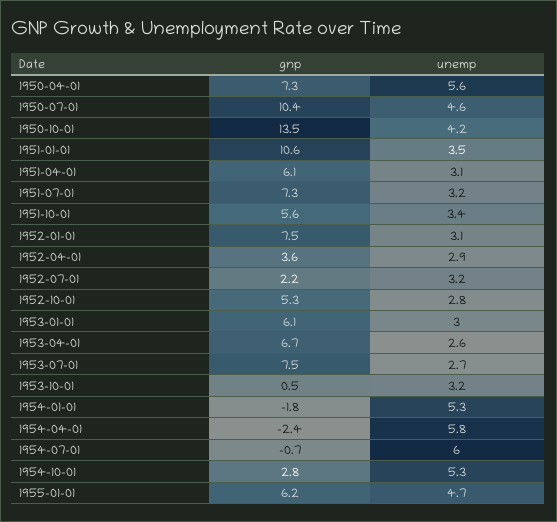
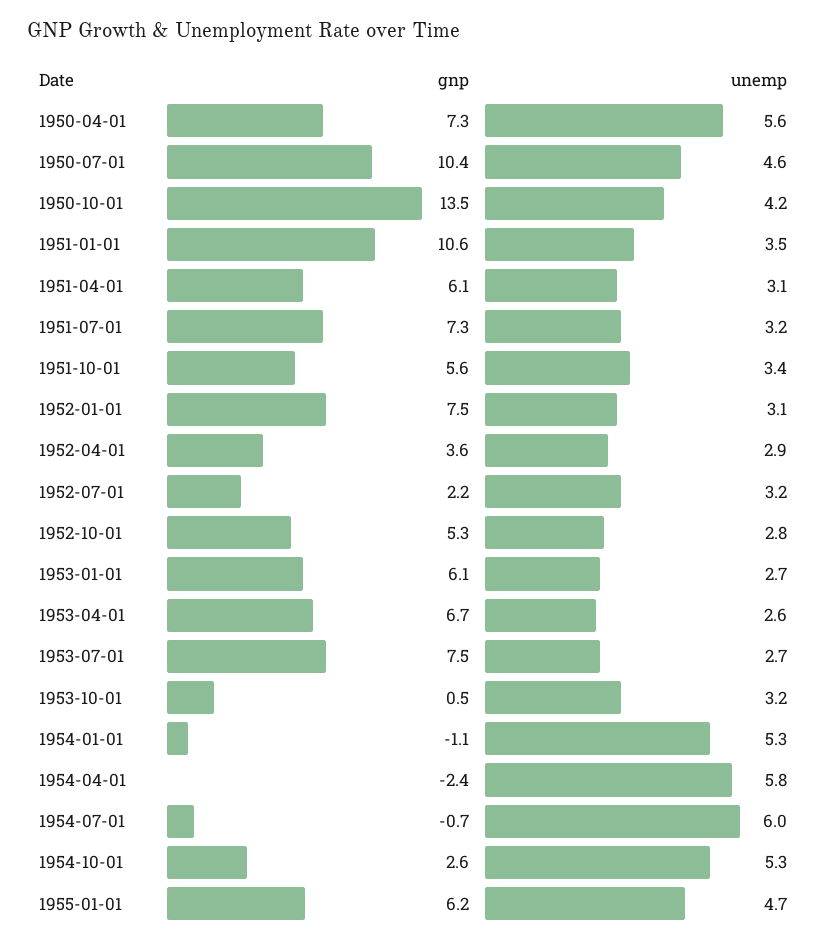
  {
    "gnp": {
      "1950-04-01": 7.3,
      "1950-07-01": 10.4,
      "1950-10-01": 13.5,
      "1951-01-01": 10.6,
      "1951-04-01": 6.1,
      "1951-07-01": 7.3,
      "1951-10-01": 5.6,
      "1952-01-01": 7.5,
      "1952-04-01": 3.6,
      "1952-07-01": 2.2,
      "1952-10-01": 5.3,
      "1953-01-01": 6.1,
      "1953-04-01": 6.7,
      "1953-07-01": 7.5,
      "1953-10-01": 0.5,
-     "1954-01-01": -1.8,
+     "1954-01-01": -1.1,
      "1954-04-01": -2.4,
      "1954-07-01": -0.7,
-     "1954-10-01": 2.8,
+     "1954-10-01": 2.6,
      "1955-01-01": 6.2
    },
    "unemp": {
      "1950-04-01": 5.6,
      "1950-07-01": 4.6,
      "1950-10-01": 4.2,
      "1951-01-01": 3.5,
      "1951-04-01": 3.1,
      "1951-07-01": 3.2,
      "1951-10-01": 3.4,
      "1952-01-01": 3.1,
      "1952-04-01": 2.9,
      "1952-07-01": 3.2,
      "1952-10-01": 2.8,
-     "1953-01-01": 3,
+     "1953-01-01": 2.7,
      "1953-04-01": 2.6,
      "1953-07-01": 2.7,
      "1953-10-01": 3.2,
      "1954-01-01": 5.3,
      "1954-04-01": 5.8,
      "1954-07-01": 6,
      "1954-10-01": 5.3,
      "1955-01-01": 4.7
    }
  }

